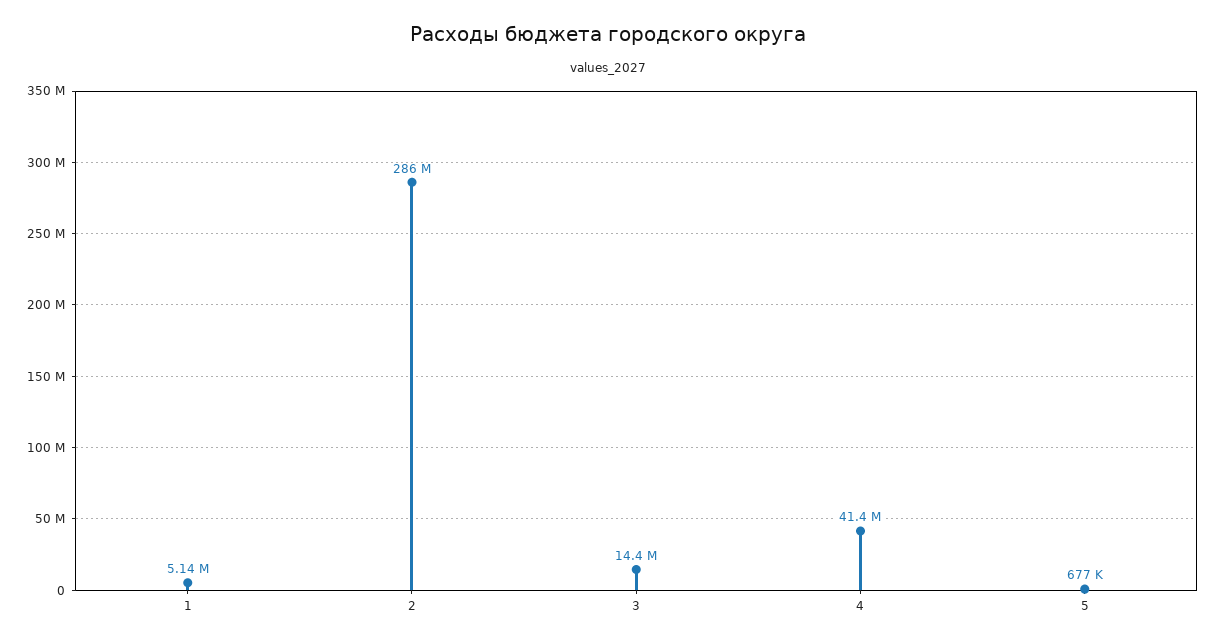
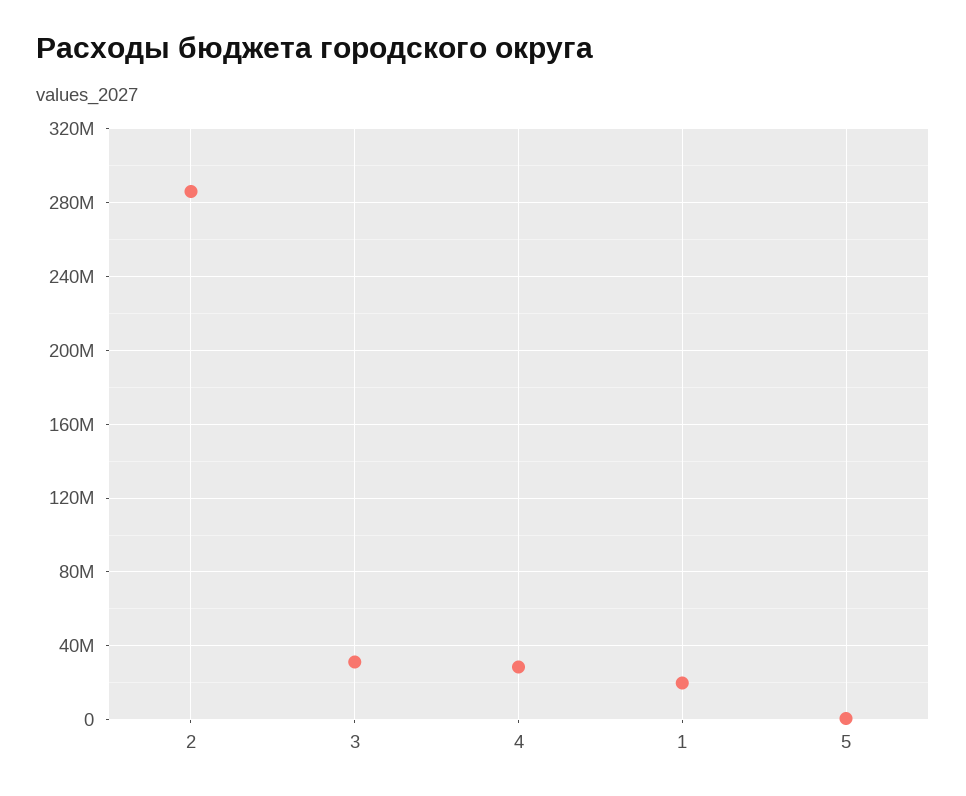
  {
-   "1": 5140000,
+   "1": 20000000,
    "2": 286000000,
-   "3": 14400000,
+   "3": 30000000,
-   "4": 41400000,
+   "4": 30000000,
    "5": 677000
  }

